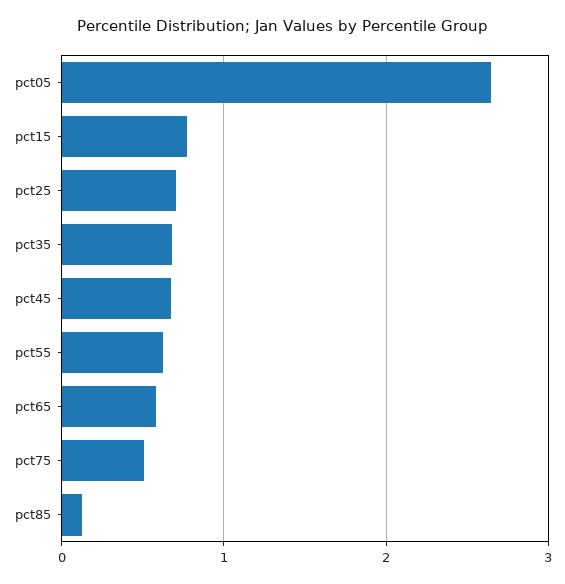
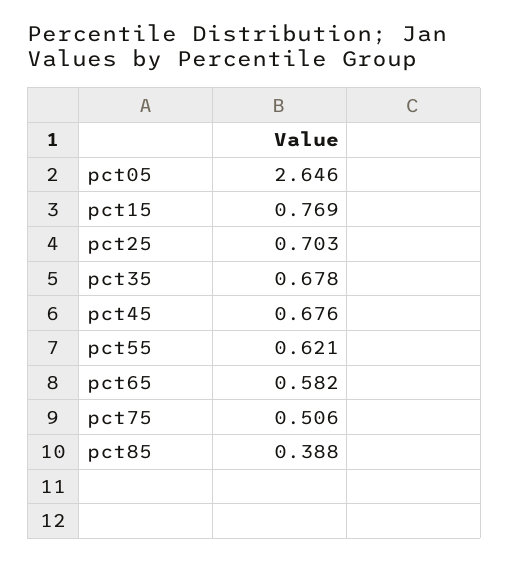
  {
    "pct05": 2.646,
    "pct15": 0.769,
    "pct25": 0.703,
    "pct35": 0.678,
    "pct45": 0.676,
    "pct55": 0.621,
    "pct65": 0.582,
    "pct75": 0.506,
-   "pct85": 0.1
+   "pct85": 0.388
  }

